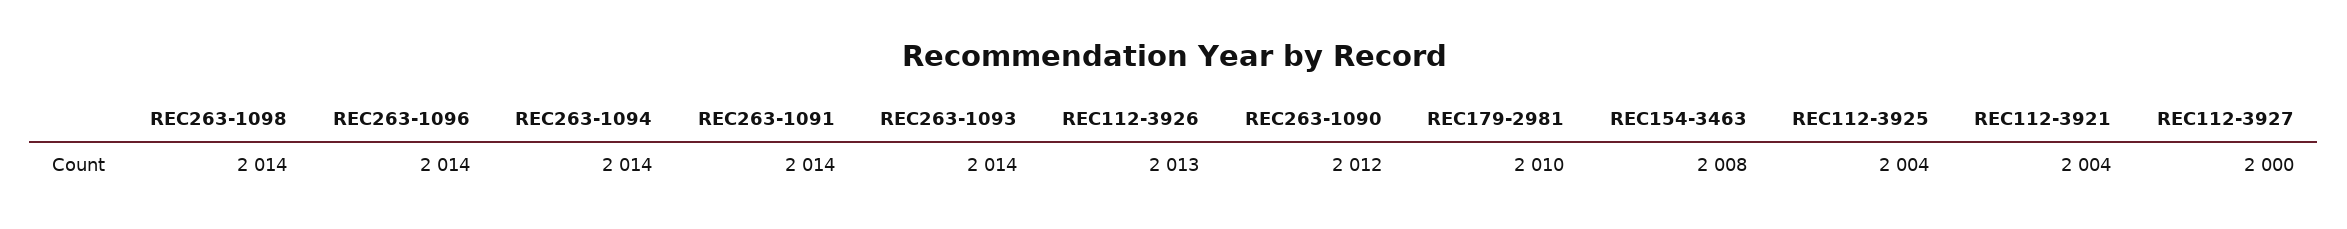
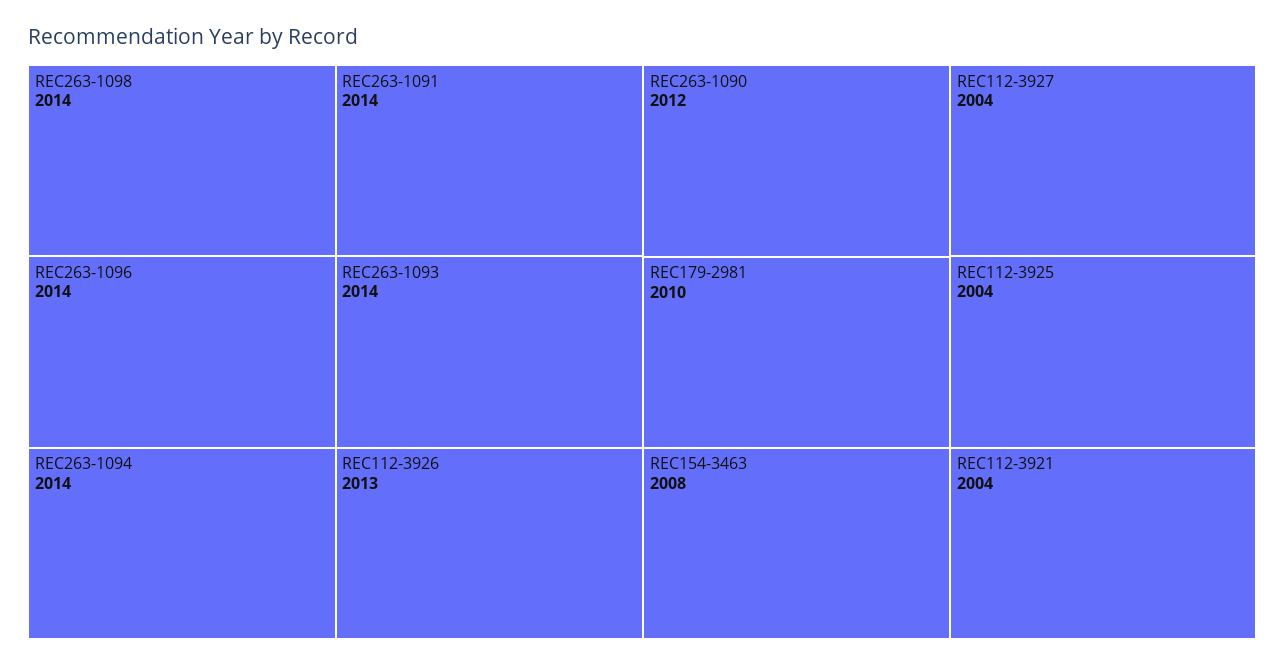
  {
    "REC263-1098": 2014,
    "REC263-1096": 2014,
    "REC263-1094": 2014,
    "REC263-1091": 2014,
    "REC263-1093": 2014,
    "REC112-3926": 2013,
    "REC263-1090": 2012,
    "REC179-2981": 2010,
    "REC154-3463": 2008,
    "REC112-3925": 2004,
    "REC112-3921": 2004,
-   "REC112-3927": 2000
+   "REC112-3927": 2004
  }

